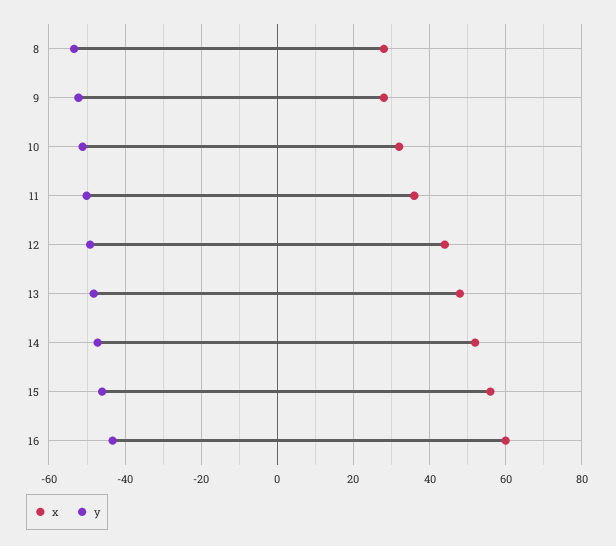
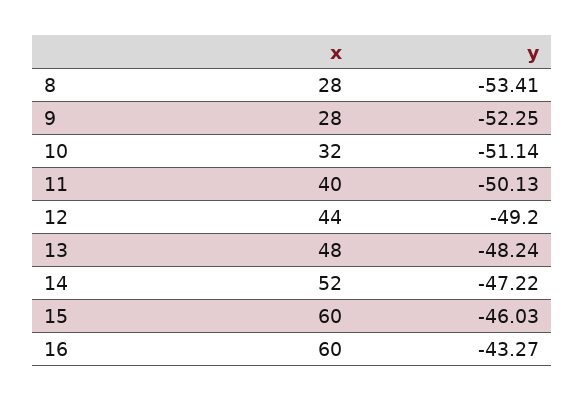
  {
    "x": {
      "8": 28,
      "9": 28,
      "10": 32,
-     "11": 36,
+     "11": 40,
      "12": 44,
      "13": 48,
      "14": 52,
-     "15": 56,
+     "15": 60,
      "16": 60
    },
    "y": {
      "8": -53.41,
      "9": -52.25,
      "10": -51.14,
      "11": -50.13,
      "12": -49.2,
      "13": -48.24,
      "14": -47.22,
      "15": -46.03,
      "16": -43.27
    }
  }

